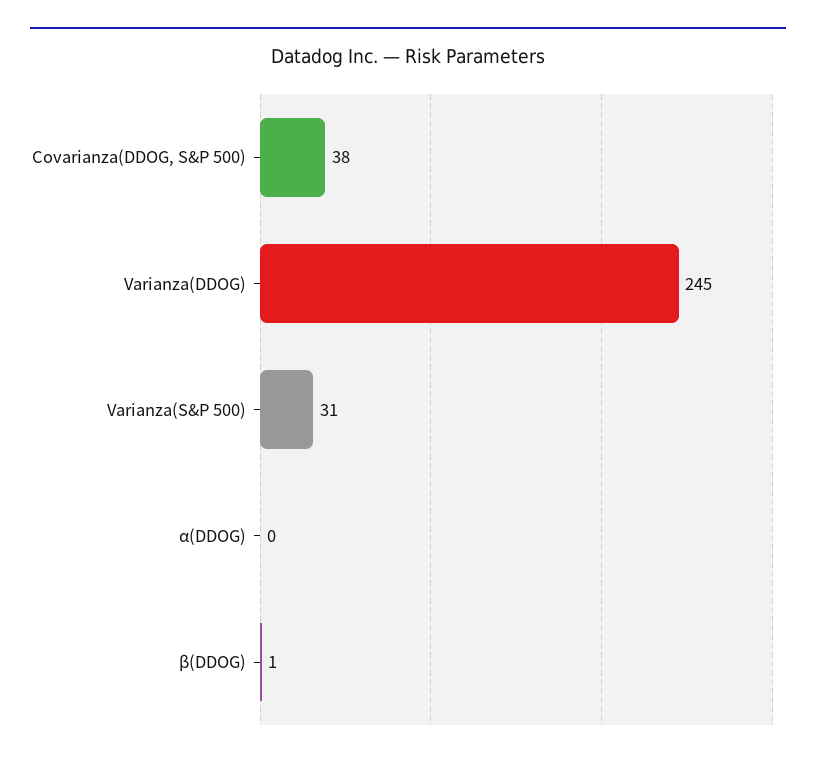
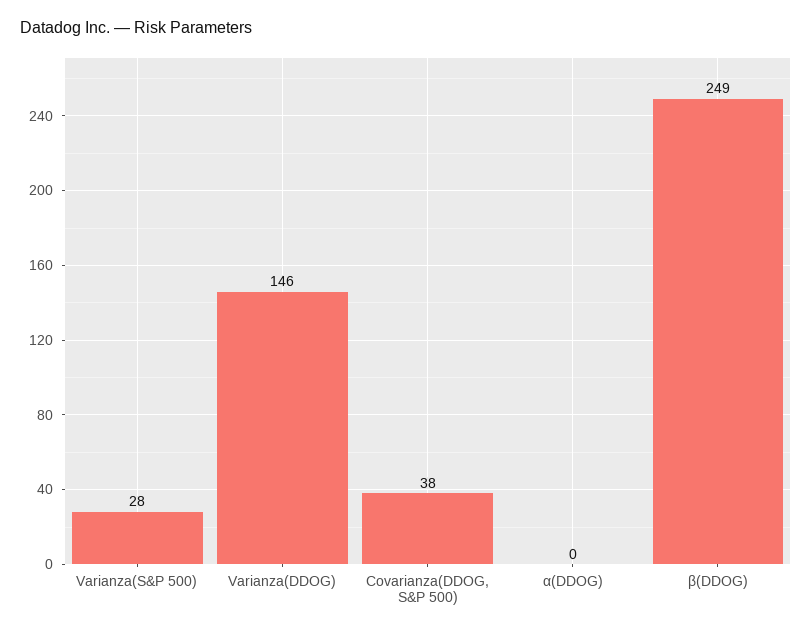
  {
    "Covarianza(DDOG, S&P 500)": 38,
-   "Varianza(DDOG)": 245,
+   "Varianza(DDOG)": 146,
-   "Varianza(S&P 500)": 31,
+   "Varianza(S&P 500)": 28,
    "α(DDOG)": 0,
-   "β(DDOG)": 1
+   "β(DDOG)": 249
  }

